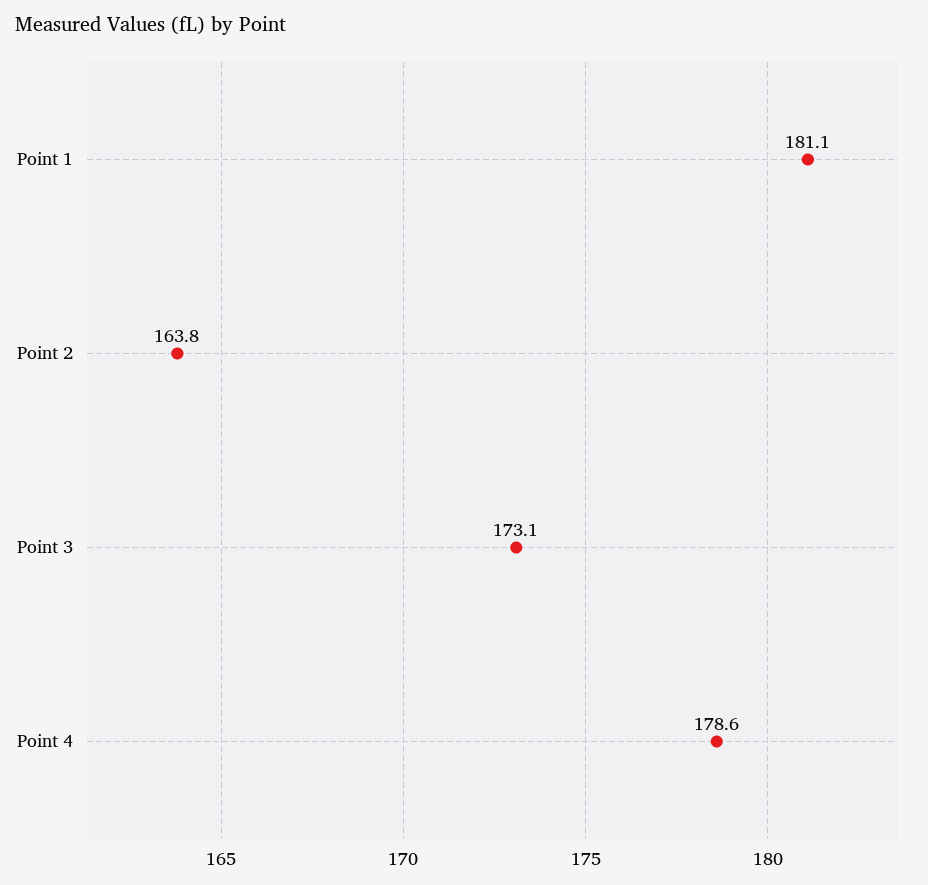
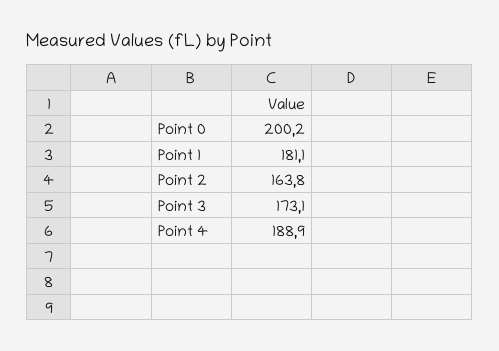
  {
    "Point 1": 181.1,
    "Point 2": 163.8,
    "Point 3": 173.1,
-   "Point 4": 178.6
+   "Point 4": 188.9,
+   "Point 0": 200.2
  }

